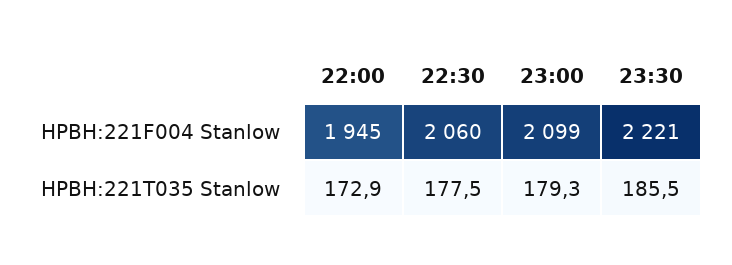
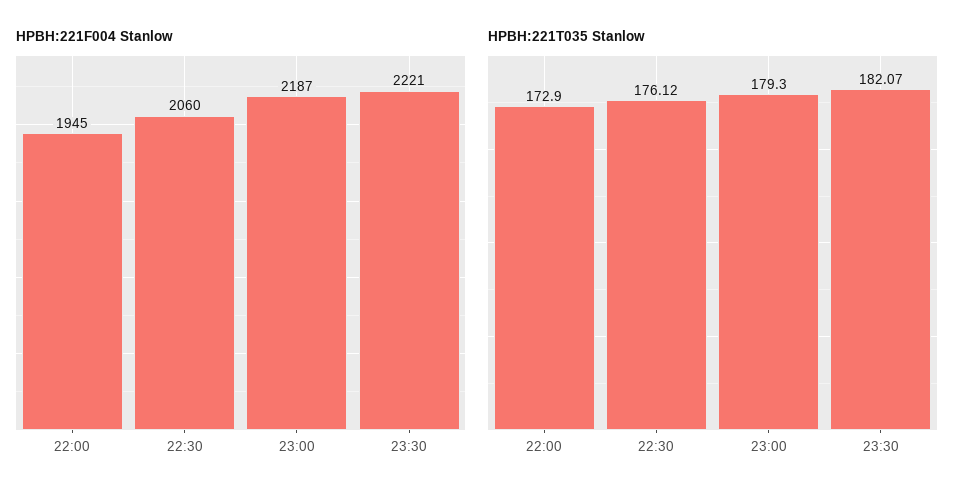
  {
    "HPBH:221F004 Stanlow": {
      "22:00": 1945,
      "22:30": 2060,
-     "23:00": 2099,
+     "23:00": 2187,
      "23:30": 2221
    },
    "HPBH:221T035 Stanlow": {
      "22:00": 172.9,
-     "22:30": 177.5,
+     "22:30": 176.12,
      "23:00": 179.3,
-     "23:30": 185.5
+     "23:30": 182.07
    }
  }

